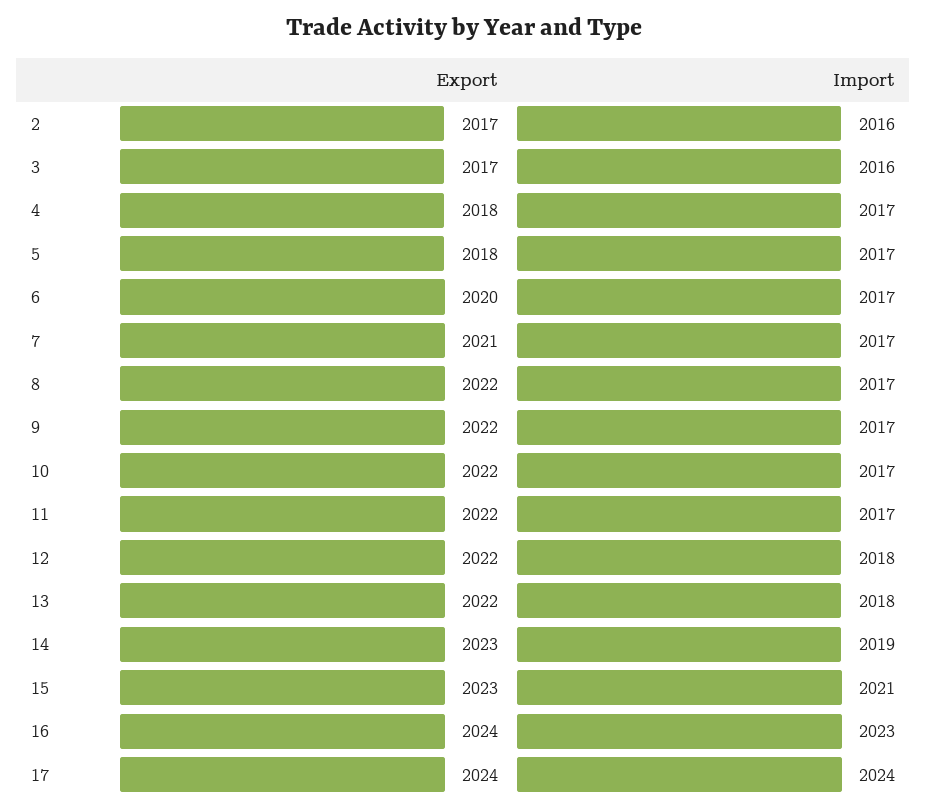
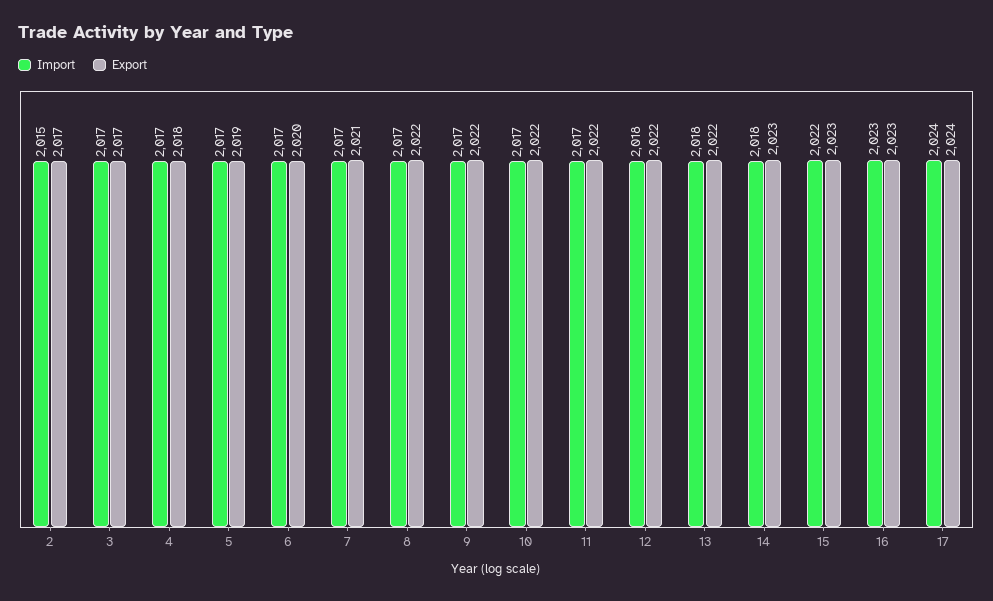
  {
    "Export": {
      "2": 2017,
      "3": 2017,
      "4": 2018,
-     "5": 2018,
+     "5": 2019,
      "6": 2020,
      "7": 2021,
      "8": 2022,
      "9": 2022,
      "10": 2022,
      "11": 2022,
      "12": 2022,
      "13": 2022,
      "14": 2023,
      "15": 2023,
-     "16": 2024,
+     "16": 2023,
      "17": 2024
    },
    "Import": {
-     "2": 2016,
+     "2": 2015,
-     "3": 2016,
+     "3": 2017,
      "4": 2017,
      "5": 2017,
      "6": 2017,
      "7": 2017,
      "8": 2017,
      "9": 2017,
      "10": 2017,
      "11": 2017,
      "12": 2018,
      "13": 2018,
-     "14": 2019,
+     "14": 2018,
-     "15": 2021,
+     "15": 2022,
      "16": 2023,
      "17": 2024
    }
  }

